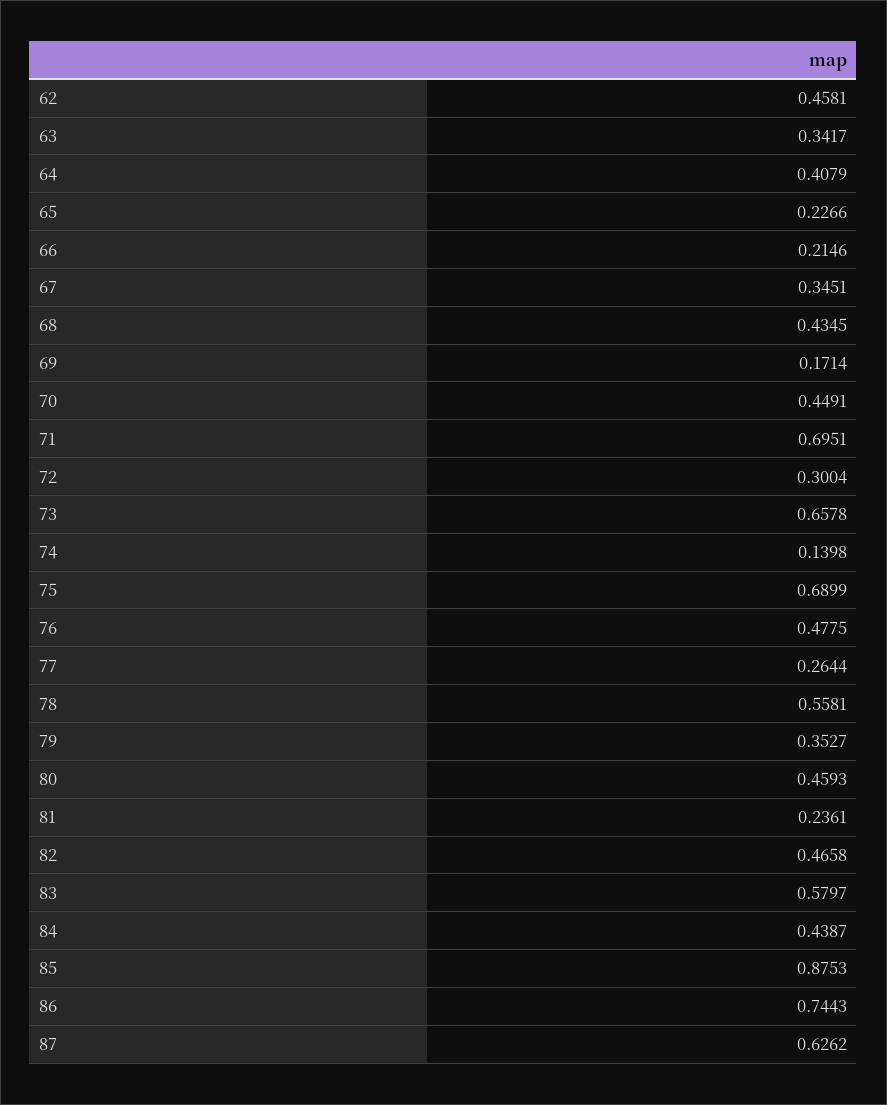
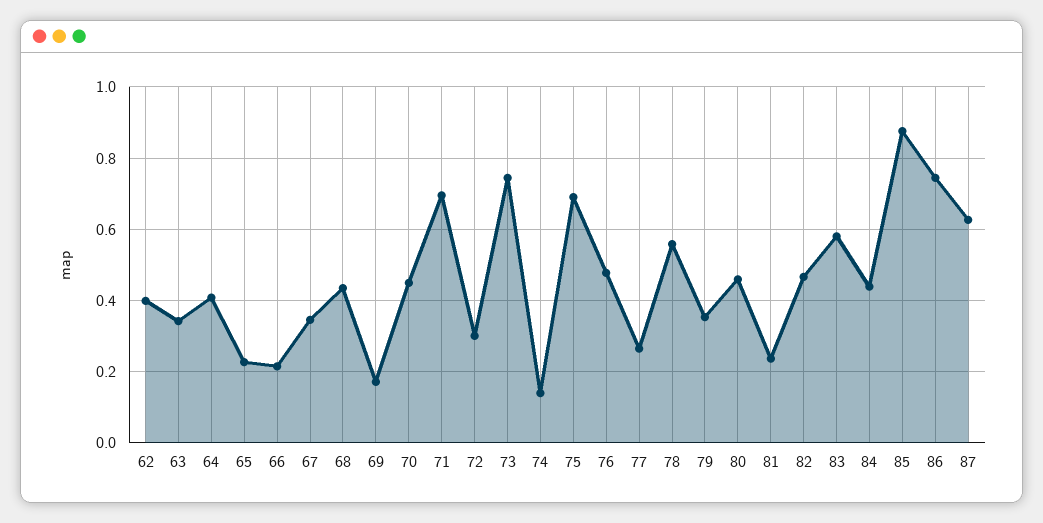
  {
-   "62": 0.4581,
+   "62": 0.4,
    "63": 0.3417,
    "64": 0.4079,
    "65": 0.2266,
    "66": 0.2146,
    "67": 0.3451,
    "68": 0.4345,
    "69": 0.1714,
    "70": 0.4491,
    "71": 0.6951,
    "72": 0.3004,
-   "73": 0.6578,
+   "73": 0.74,
    "74": 0.1398,
    "75": 0.6899,
    "76": 0.4775,
    "77": 0.2644,
    "78": 0.5581,
    "79": 0.3527,
    "80": 0.4593,
    "81": 0.2361,
    "82": 0.4658,
    "83": 0.5797,
    "84": 0.4387,
    "85": 0.8753,
    "86": 0.7443,
    "87": 0.6262
  }

